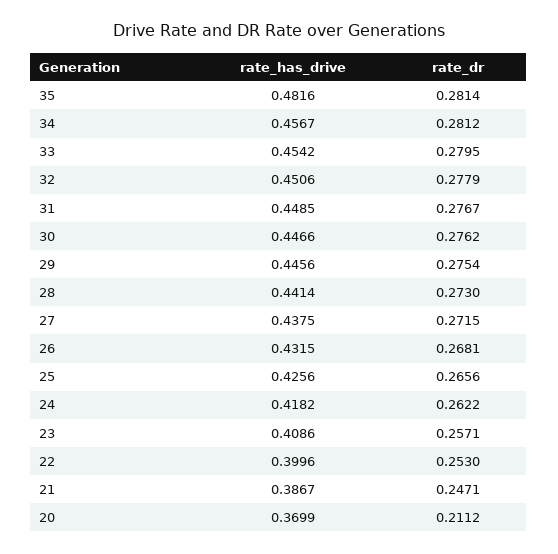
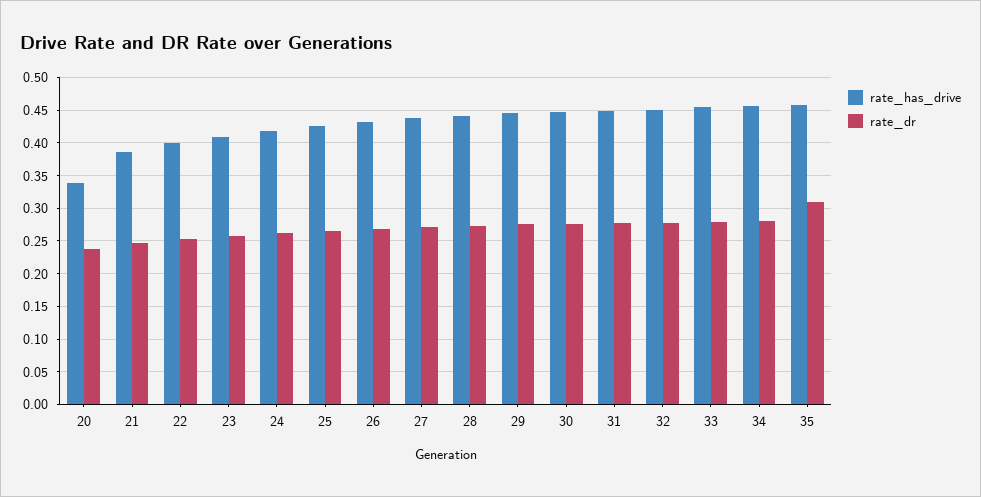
  {
    "rate_has_drive": {
-     "35": 0.4816,
+     "35": 0.46,
      "34": 0.4567,
      "33": 0.4542,
      "32": 0.4506,
      "31": 0.4485,
      "30": 0.4466,
      "29": 0.4456,
      "28": 0.4414,
      "27": 0.4375,
      "26": 0.4315,
      "25": 0.4256,
      "24": 0.4182,
      "23": 0.4086,
      "22": 0.3996,
      "21": 0.3867,
-     "20": 0.3699
+     "20": 0.34
    },
    "rate_dr": {
-     "35": 0.2814,
+     "35": 0.31,
      "34": 0.2812,
      "33": 0.2795,
      "32": 0.2779,
      "31": 0.2767,
      "30": 0.2762,
      "29": 0.2754,
      "28": 0.273,
      "27": 0.2715,
      "26": 0.2681,
      "25": 0.2656,
      "24": 0.2622,
      "23": 0.2571,
      "22": 0.253,
      "21": 0.2471,
-     "20": 0.2112
+     "20": 0.24
    }
  }

